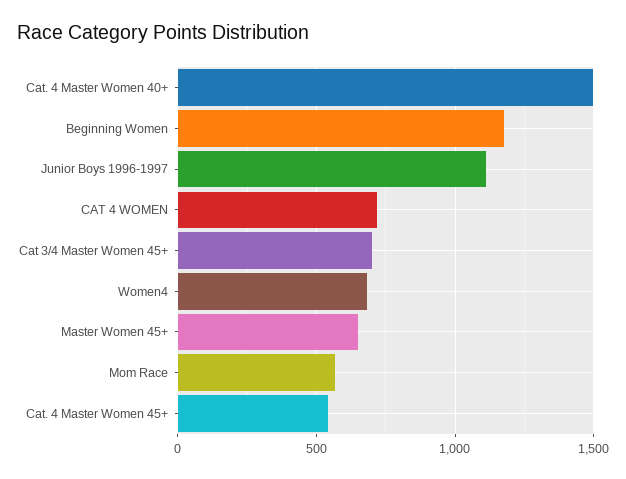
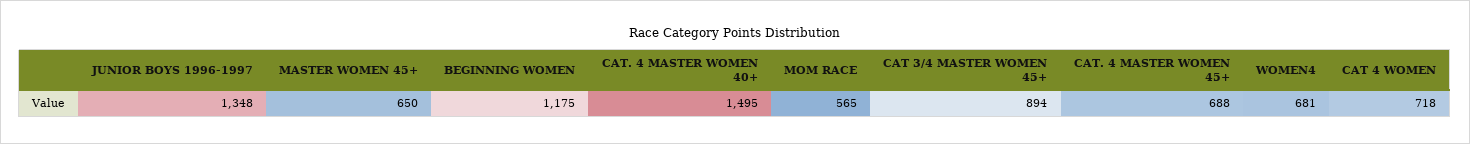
  {
    "Cat. 4 Master Women 40+": 1495,
    "Beginning Women": 1175,
-   "Junior Boys 1996-1997": 1100,
+   "Junior Boys 1996-1997": 1348,
    "CAT 4 WOMEN": 718,
-   "Cat 3/4 Master Women 45+": 700,
+   "Cat 3/4 Master Women 45+": 894,
    "Women4": 681,
    "Master Women 45+": 650,
    "Mom Race": 565,
-   "Cat. 4 Master Women 45+": 550
+   "Cat. 4 Master Women 45+": 688
  }

